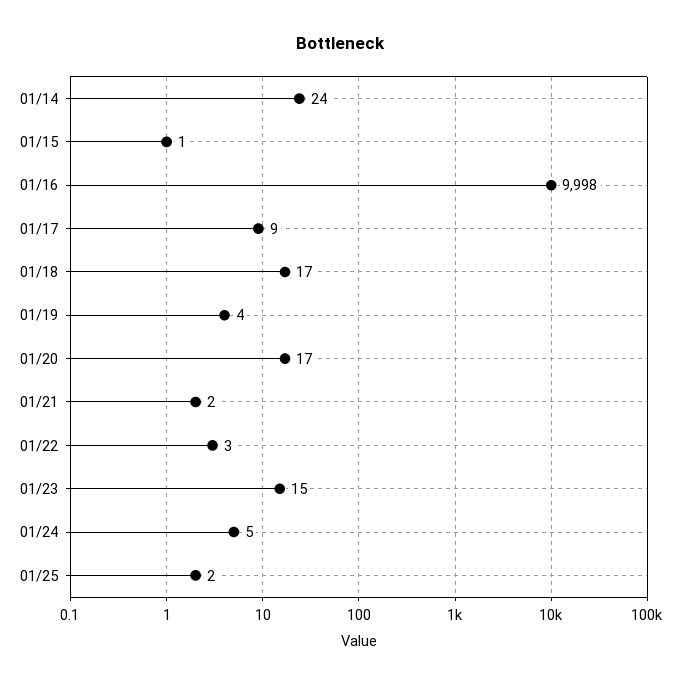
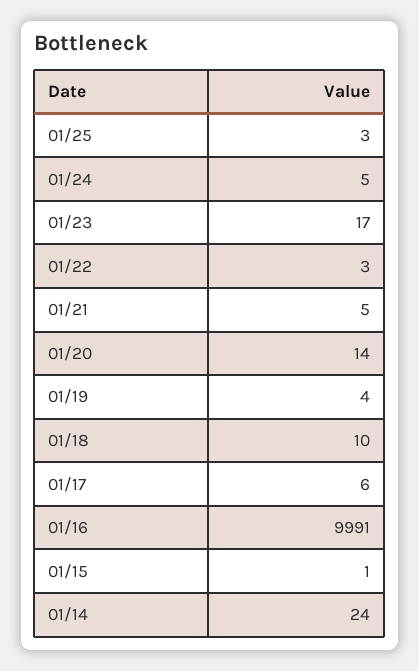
  {
    "01/14": 24,
    "01/15": 1,
-   "01/16": 9998,
+   "01/16": 9991,
-   "01/17": 9,
+   "01/17": 6,
-   "01/18": 17,
+   "01/18": 10,
    "01/19": 4,
-   "01/20": 17,
+   "01/20": 14,
-   "01/21": 2,
+   "01/21": 5,
    "01/22": 3,
-   "01/23": 15,
+   "01/23": 17,
    "01/24": 5,
-   "01/25": 2
+   "01/25": 3
  }

